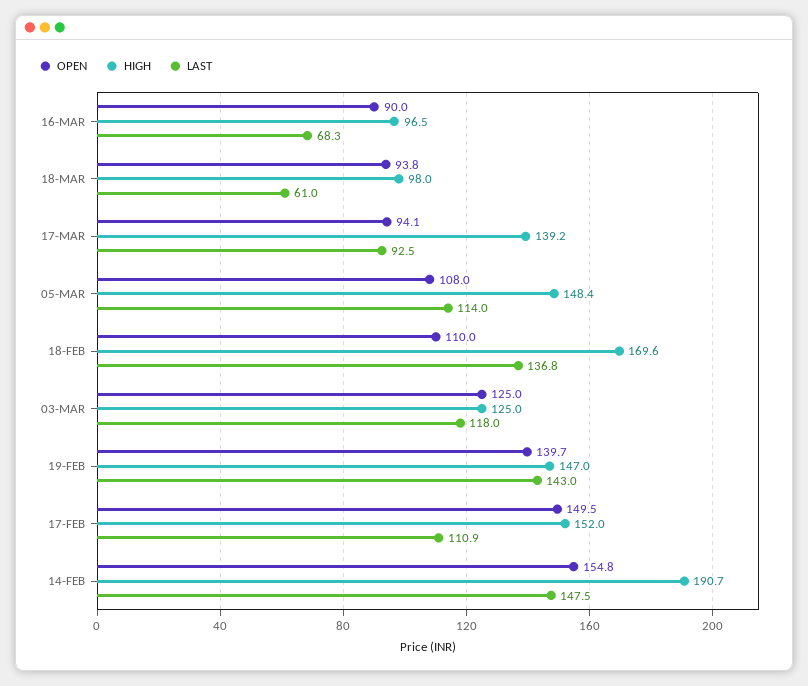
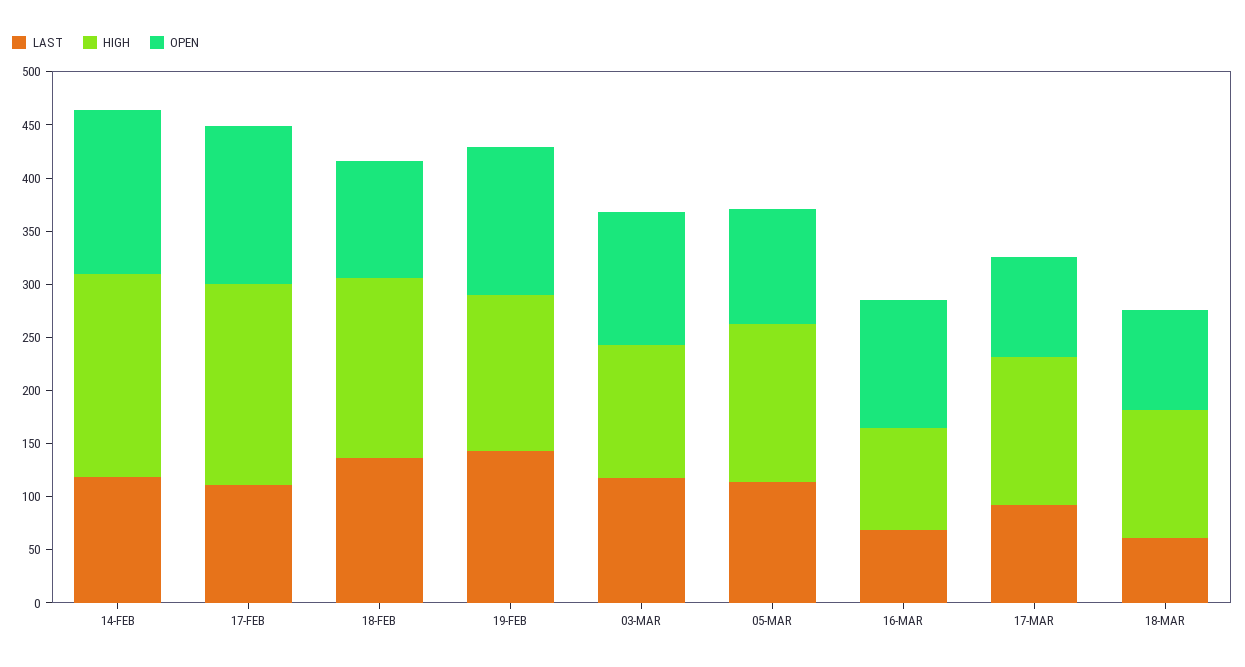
  {
    "OPEN": {
-     "16-MAR": 90,
+     "16-MAR": 120,
      "18-MAR": 93.8,
      "17-MAR": 94.1,
      "05-MAR": 108,
      "18-FEB": 110,
      "03-MAR": 125,
      "19-FEB": 139.7,
      "17-FEB": 149.5,
      "14-FEB": 154.8
    },
    "HIGH": {
      "16-MAR": 96.5,
-     "18-MAR": 98,
+     "18-MAR": 120,
      "17-MAR": 139.2,
      "05-MAR": 148.4,
      "18-FEB": 169.6,
      "03-MAR": 125,
      "19-FEB": 147,
-     "17-FEB": 152,
+     "17-FEB": 190,
      "14-FEB": 190.7
    },
    "LAST": {
      "16-MAR": 68.3,
      "18-MAR": 61,
      "17-MAR": 92.5,
      "05-MAR": 114,
      "18-FEB": 136.8,
      "03-MAR": 118,
      "19-FEB": 143,
      "17-FEB": 110.9,
-     "14-FEB": 147.5
+     "14-FEB": 120
    }
  }

